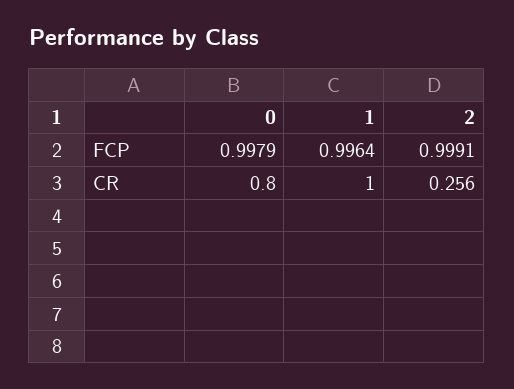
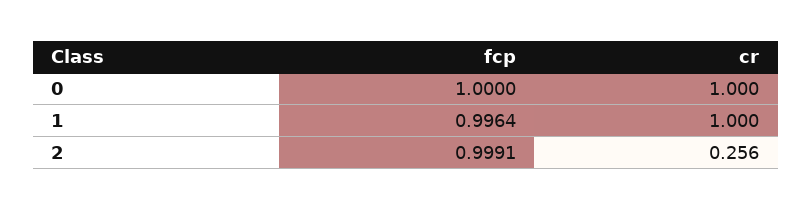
  {
    "0": {
-     "FCP": 0.9979,
+     "FCP": 1,
-     "CR": 0.8
+     "CR": 1
    },
    "1": {
      "FCP": 0.9964,
      "CR": 1
    },
    "2": {
      "FCP": 0.9991,
      "CR": 0.256
    }
  }

